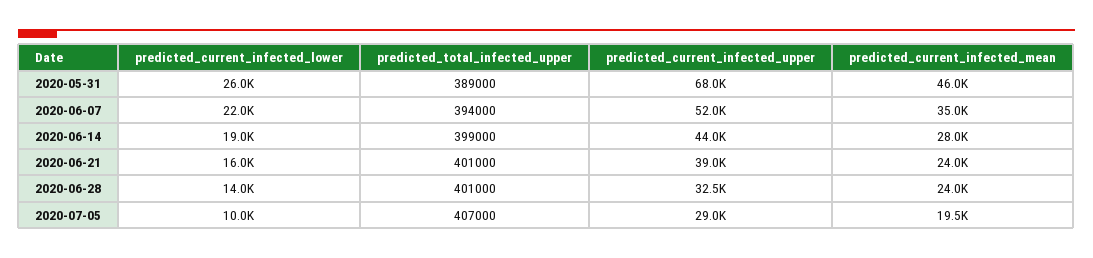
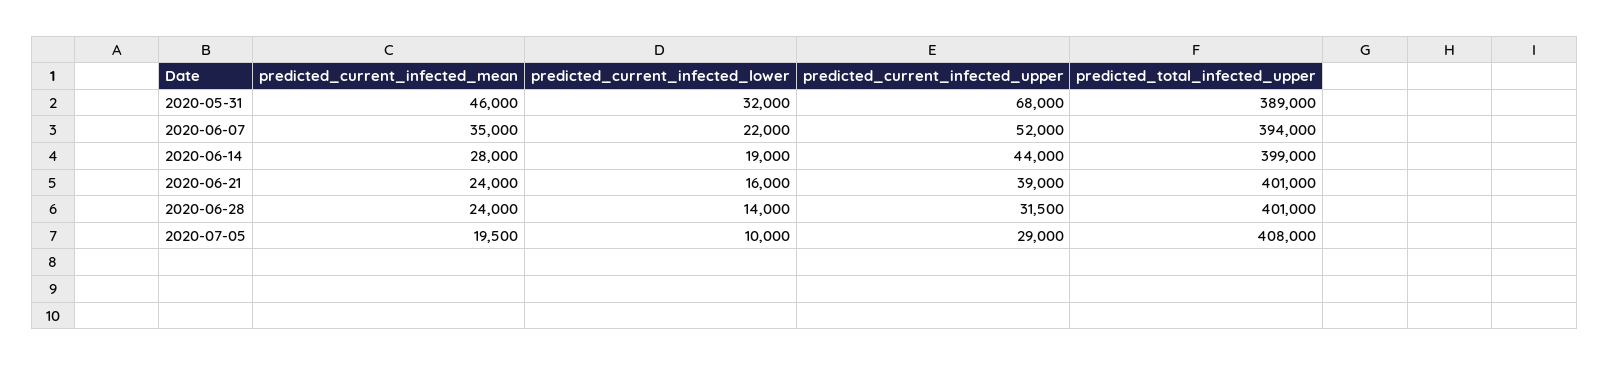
  {
    "predicted_current_infected_lower": {
-     "2020-05-31": 26000,
+     "2020-05-31": 32000,
      "2020-06-07": 22000,
      "2020-06-14": 19000,
      "2020-06-21": 16000,
      "2020-06-28": 14000,
      "2020-07-05": 10000
    },
    "predicted_total_infected_upper": {
      "2020-05-31": 389000,
      "2020-06-07": 394000,
      "2020-06-14": 399000,
      "2020-06-21": 401000,
      "2020-06-28": 401000,
-     "2020-07-05": 407000
+     "2020-07-05": 408000
    },
    "predicted_current_infected_upper": {
      "2020-05-31": 68000,
      "2020-06-07": 52000,
      "2020-06-14": 44000,
      "2020-06-21": 39000,
-     "2020-06-28": 32500,
+     "2020-06-28": 31500,
      "2020-07-05": 29000
    },
    "predicted_current_infected_mean": {
      "2020-05-31": 46000,
      "2020-06-07": 35000,
      "2020-06-14": 28000,
      "2020-06-21": 24000,
      "2020-06-28": 24000,
      "2020-07-05": 19500
    }
  }

